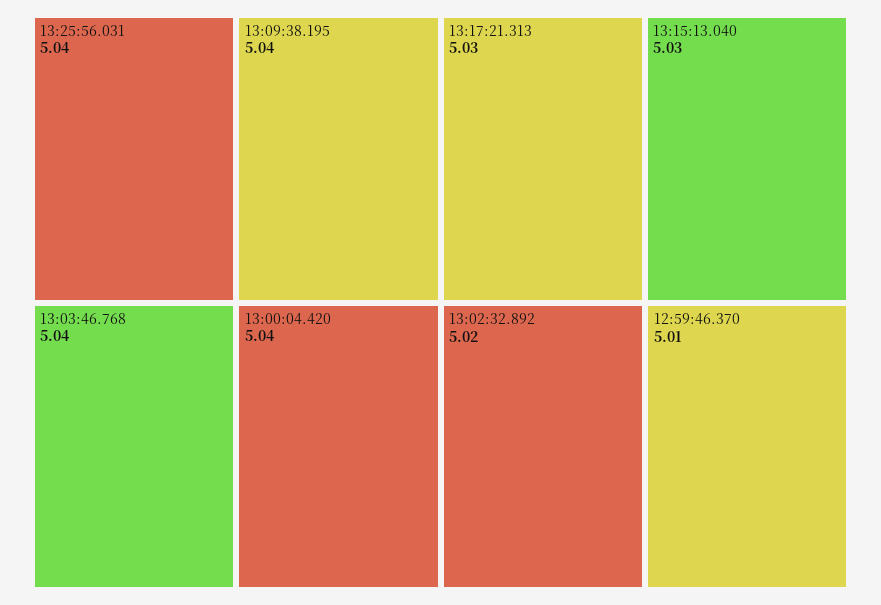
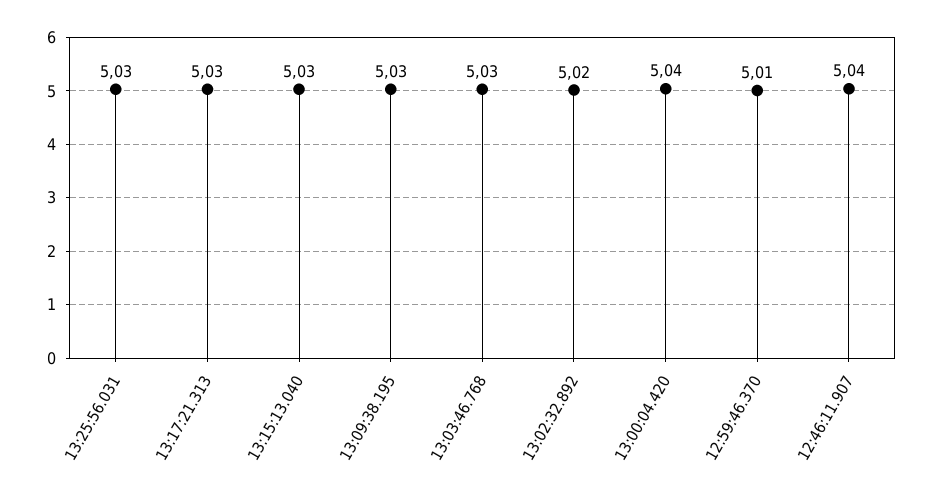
  {
-   "13:25:56.031": 5.04,
+   "13:25:56.031": 5.03,
-   "13:09:38.195": 5.04,
+   "13:09:38.195": 5.03,
-   "13:03:46.768": 5.04,
+   "13:03:46.768": 5.03,
    "13:00:04.420": 5.04,
    "13:17:21.313": 5.03,
    "13:15:13.040": 5.03,
    "13:02:32.892": 5.02,
-   "12:59:46.370": 5.01
+   "12:59:46.370": 5.01,
+   "12:46:11.907": 5.04
  }

